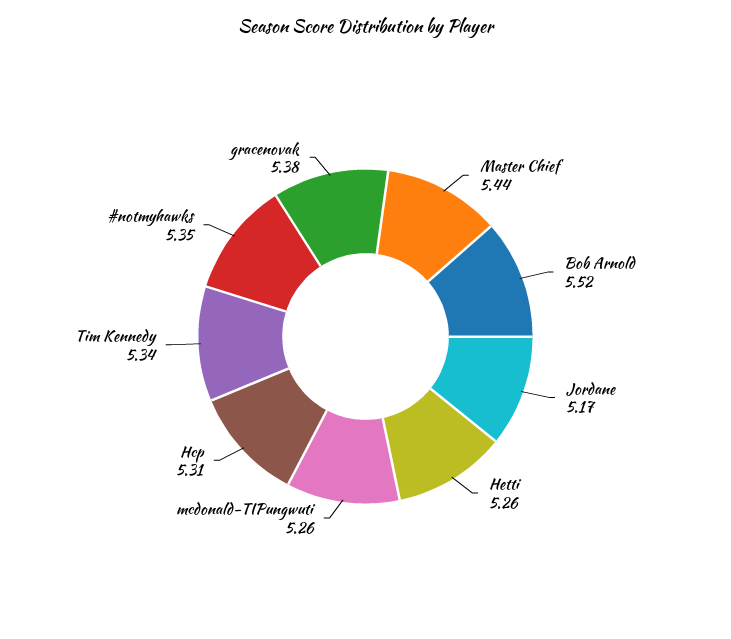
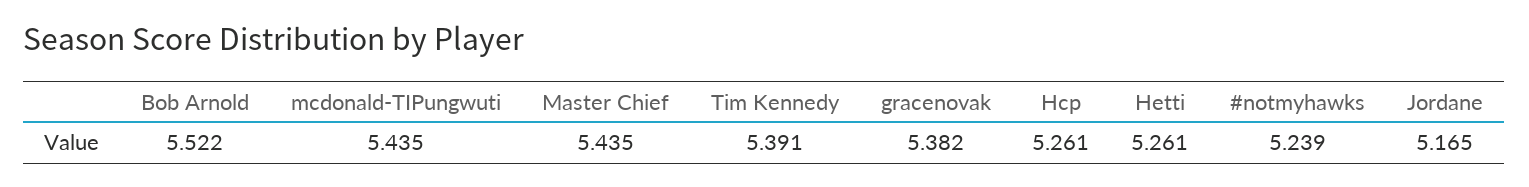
  {
    "Master Chief": 5.435,
    "Bob Arnold": 5.522,
    "Jordane": 5.165,
    "Hetti": 5.261,
-   "mcdonald-TIPungwuti": 5.26,
+   "mcdonald-TIPungwuti": 5.435,
-   "Hcp": 5.31,
+   "Hcp": 5.261,
-   "Tim Kennedy": 5.34,
+   "Tim Kennedy": 5.391,
-   "#notmyhawks": 5.35,
+   "#notmyhawks": 5.239,
    "gracenovak": 5.382
  }

